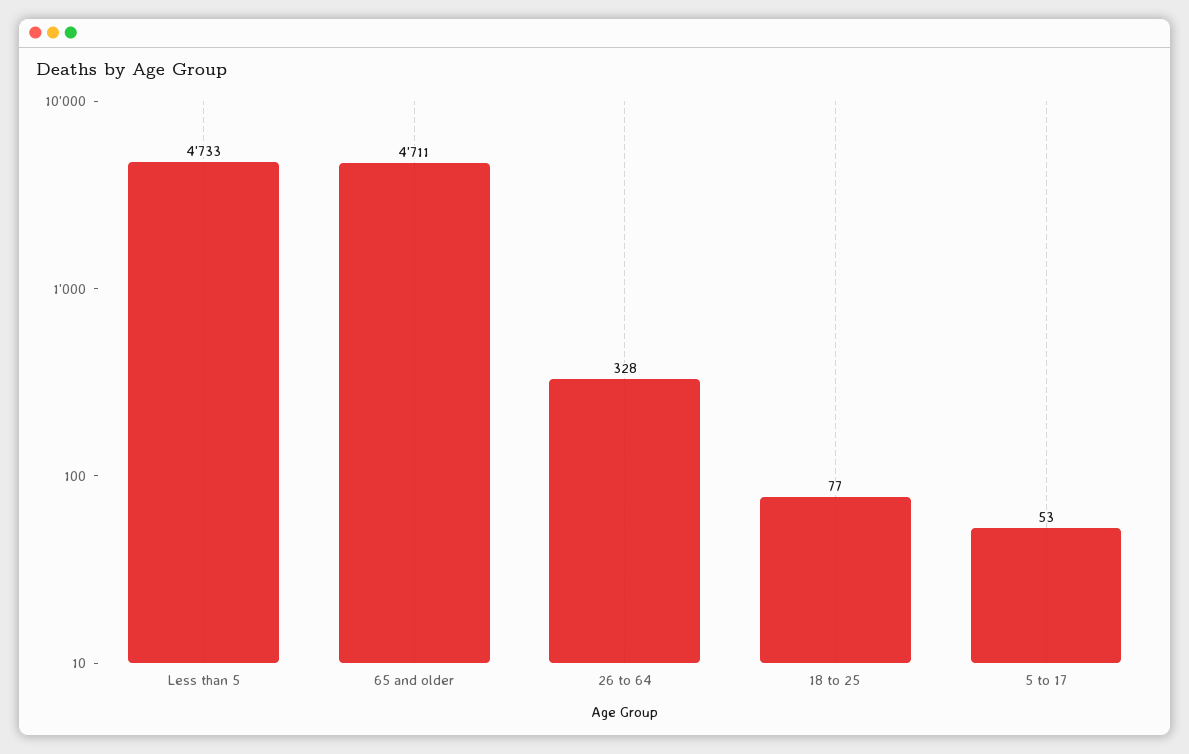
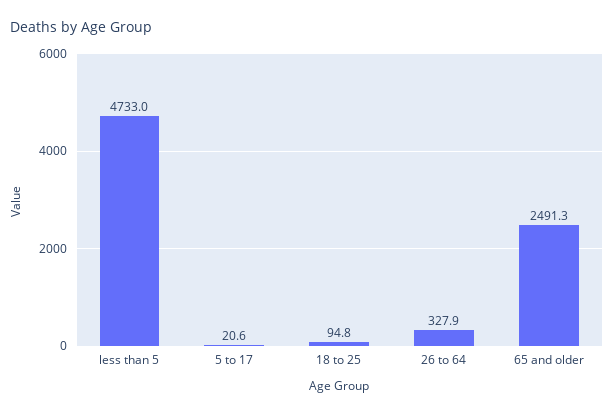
  {
    "Less than 5": 4733,
-   "65 and older": 4711,
+   "65 and older": 2491.3,
    "26 to 64": 327.9,
-   "18 to 25": 77,
+   "18 to 25": 94.8,
-   "5 to 17": 53
+   "5 to 17": 20.6
  }

